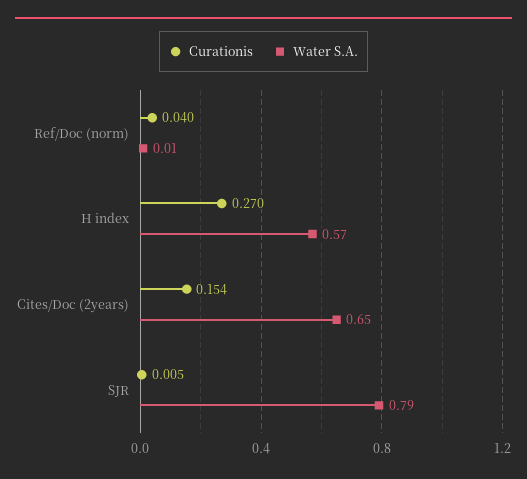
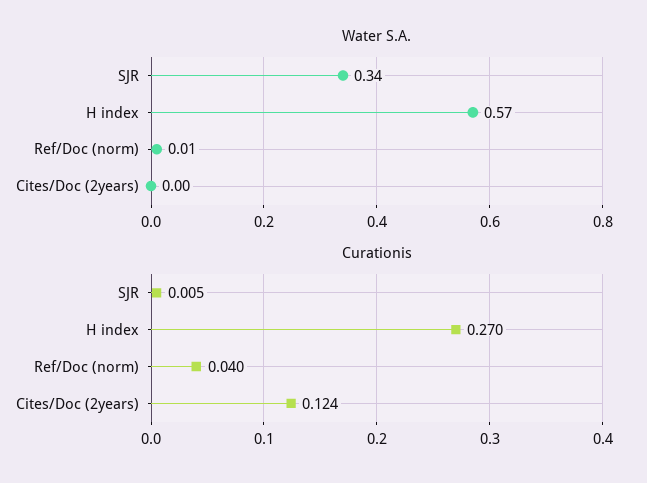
  {
    "Curationis": {
      "Ref/Doc (norm)": 0.04,
      "H index": 0.27,
-     "Cites/Doc (2years)": 0.154,
+     "Cites/Doc (2years)": 0.124,
      "SJR": 0.005
    },
    "Water S.A.": {
      "Ref/Doc (norm)": 0.01,
      "H index": 0.57,
-     "Cites/Doc (2years)": 0.65,
+     "Cites/Doc (2years)": 0,
-     "SJR": 0.79
+     "SJR": 0.34
    }
  }

